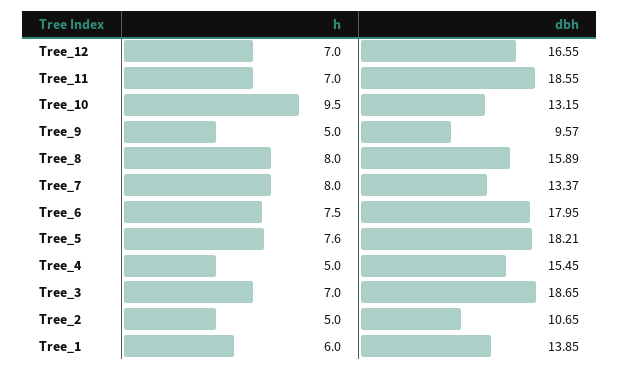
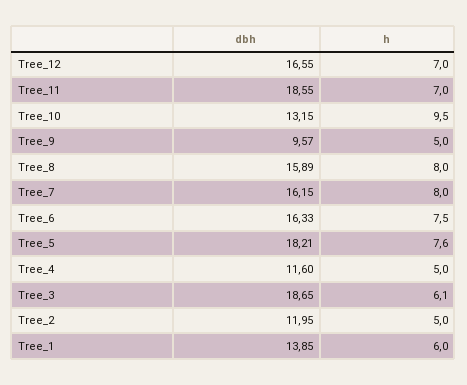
  {
    "h": {
      "Tree_12": 7,
      "Tree_11": 7,
      "Tree_10": 9.5,
      "Tree_9": 5,
      "Tree_8": 8,
      "Tree_7": 8,
      "Tree_6": 7.5,
      "Tree_5": 7.6,
      "Tree_4": 5,
-     "Tree_3": 7,
+     "Tree_3": 6.1,
      "Tree_2": 5,
      "Tree_1": 6
    },
    "dbh": {
      "Tree_12": 16.55,
      "Tree_11": 18.55,
      "Tree_10": 13.15,
      "Tree_9": 9.57,
      "Tree_8": 15.89,
-     "Tree_7": 13.37,
+     "Tree_7": 16.15,
-     "Tree_6": 17.95,
+     "Tree_6": 16.33,
      "Tree_5": 18.21,
-     "Tree_4": 15.45,
+     "Tree_4": 11.6,
      "Tree_3": 18.65,
-     "Tree_2": 10.65,
+     "Tree_2": 11.95,
      "Tree_1": 13.85
    }
  }

